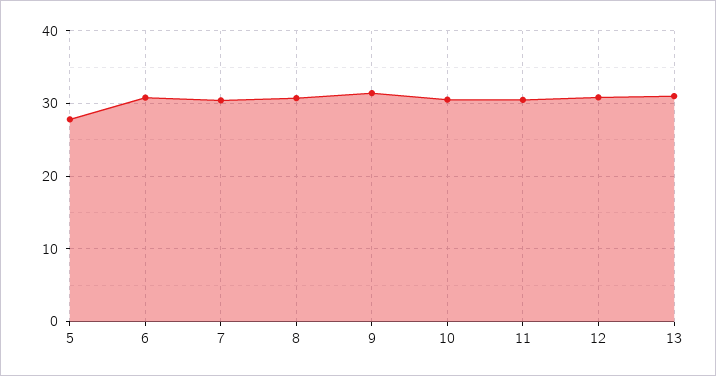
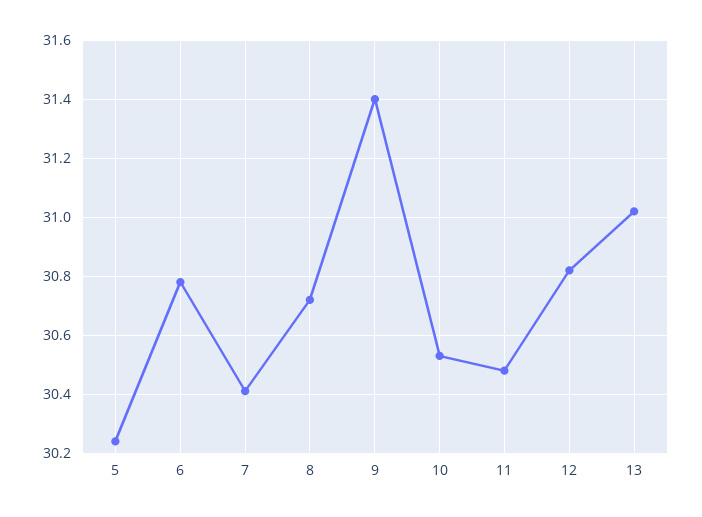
  {
-   "5": 28,
+   "5": 30.25,
    "6": 30.8,
    "7": 30.4,
    "8": 30.7,
    "9": 31.4,
    "10": 30.55,
    "11": 30.5,
    "12": 30.8,
    "13": 31
  }

